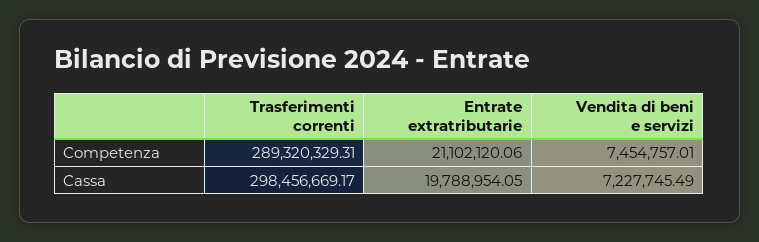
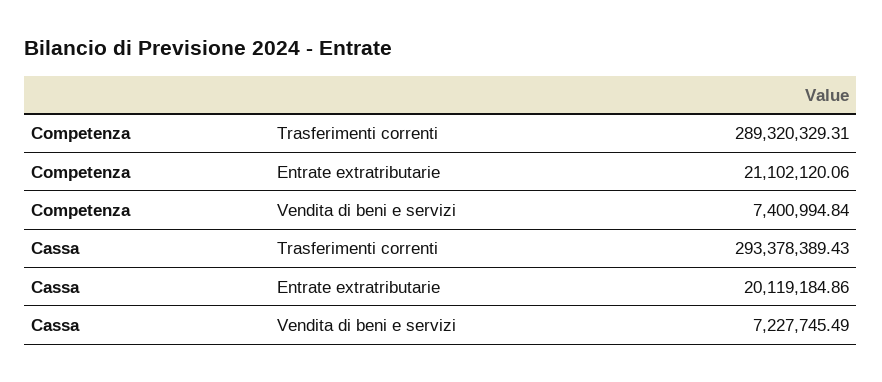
  {
    "Trasferimenti correnti": {
      "Competenza": 289320329.31,
-     "Cassa": 298456669.17
+     "Cassa": 293378389.43
    },
    "Entrate extratributarie": {
      "Competenza": 21102120.06,
-     "Cassa": 19788954.05
+     "Cassa": 20119184.86
    },
    "Vendita di beni e servizi": {
-     "Competenza": 7454757.01,
+     "Competenza": 7400994.84,
      "Cassa": 7227745.49
    }
  }

